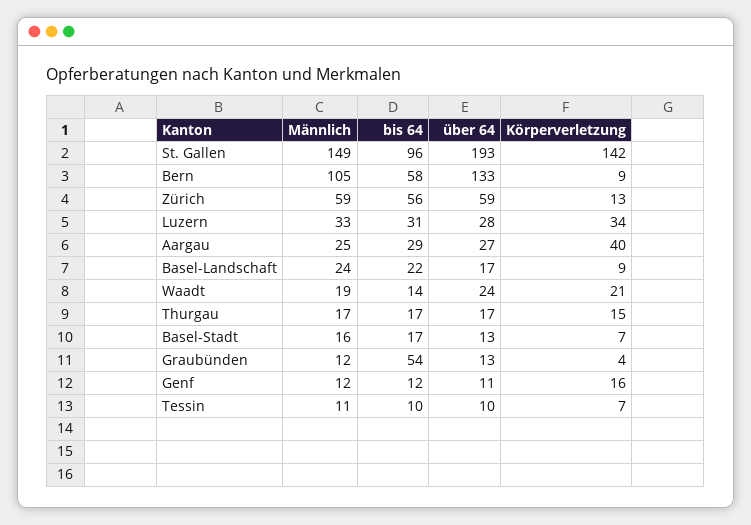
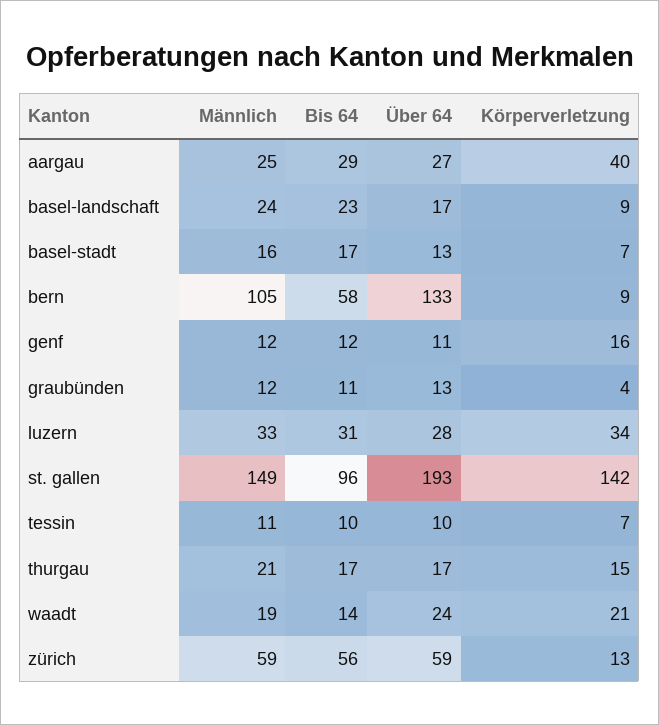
  {
    "Männlich": {
      "St. Gallen": 149,
      "Bern": 105,
      "Zürich": 59,
      "Luzern": 33,
      "Aargau": 25,
      "Basel-Landschaft": 24,
      "Waadt": 19,
-     "Thurgau": 17,
+     "Thurgau": 21,
      "Basel-Stadt": 16,
      "Graubünden": 12,
      "Genf": 12,
      "Tessin": 11
    },
    "bis 64": {
      "St. Gallen": 96,
      "Bern": 58,
      "Zürich": 56,
      "Luzern": 31,
      "Aargau": 29,
-     "Basel-Landschaft": 22,
+     "Basel-Landschaft": 23,
      "Waadt": 14,
      "Thurgau": 17,
      "Basel-Stadt": 17,
-     "Graubünden": 54,
+     "Graubünden": 11,
      "Genf": 12,
      "Tessin": 10
    },
    "über 64": {
      "St. Gallen": 193,
      "Bern": 133,
      "Zürich": 59,
      "Luzern": 28,
      "Aargau": 27,
      "Basel-Landschaft": 17,
      "Waadt": 24,
      "Thurgau": 17,
      "Basel-Stadt": 13,
      "Graubünden": 13,
      "Genf": 11,
      "Tessin": 10
    },
    "Körperverletzung": {
      "St. Gallen": 142,
      "Bern": 9,
      "Zürich": 13,
      "Luzern": 34,
      "Aargau": 40,
      "Basel-Landschaft": 9,
      "Waadt": 21,
      "Thurgau": 15,
      "Basel-Stadt": 7,
      "Graubünden": 4,
      "Genf": 16,
      "Tessin": 7
    }
  }

